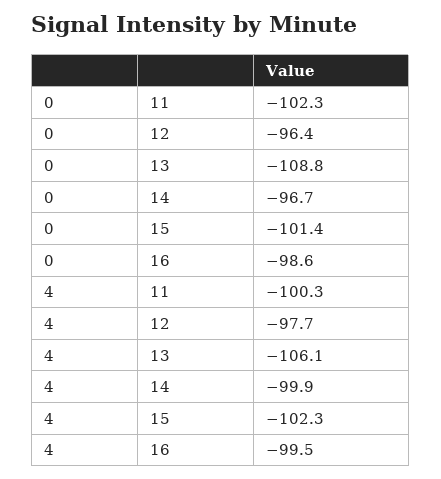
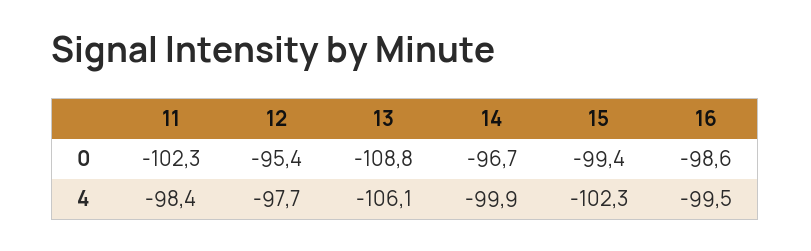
  {
    "0": {
      "11": -102.3,
-     "12": -96.4,
+     "12": -95.4,
      "13": -108.8,
      "14": -96.7,
-     "15": -101.4,
+     "15": -99.4,
      "16": -98.6
    },
    "4": {
-     "11": -100.3,
+     "11": -98.4,
      "12": -97.7,
      "13": -106.1,
      "14": -99.9,
      "15": -102.3,
      "16": -99.5
    }
  }

